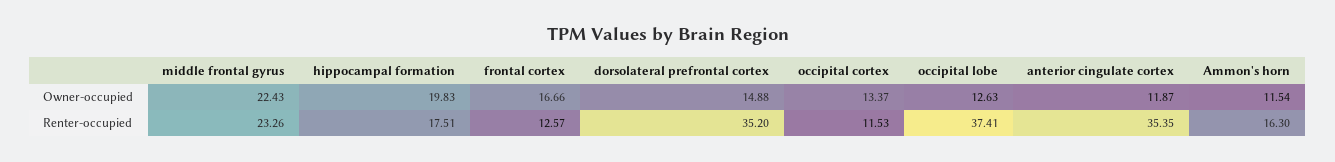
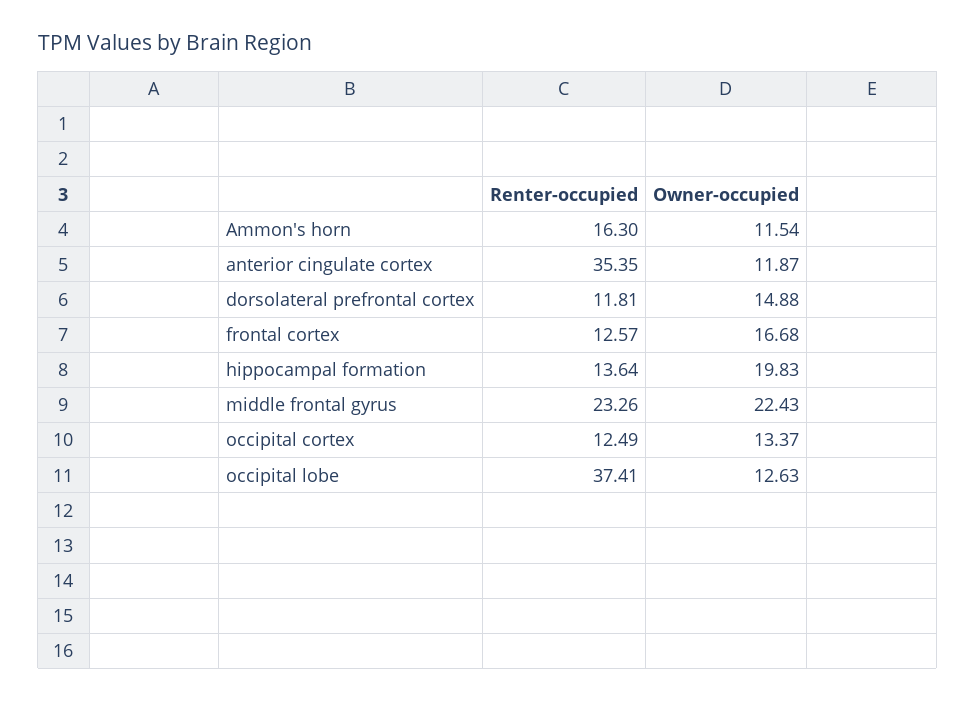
  {
    "middle frontal gyrus": {
      "Owner-occupied": 22.43,
      "Renter-occupied": 23.26
    },
    "hippocampal formation": {
      "Owner-occupied": 19.83,
-     "Renter-occupied": 17.51
+     "Renter-occupied": 13.64
    },
    "frontal cortex": {
-     "Owner-occupied": 16.66,
+     "Owner-occupied": 16.68,
      "Renter-occupied": 12.57
    },
    "dorsolateral prefrontal cortex": {
      "Owner-occupied": 14.88,
-     "Renter-occupied": 35.2
+     "Renter-occupied": 11.81
    },
    "occipital cortex": {
      "Owner-occupied": 13.37,
-     "Renter-occupied": 11.53
+     "Renter-occupied": 12.49
    },
    "occipital lobe": {
      "Owner-occupied": 12.63,
      "Renter-occupied": 37.41
    },
    "anterior cingulate cortex": {
      "Owner-occupied": 11.87,
      "Renter-occupied": 35.35
    },
    "Ammon's horn": {
      "Owner-occupied": 11.54,
      "Renter-occupied": 16.3
    }
  }

